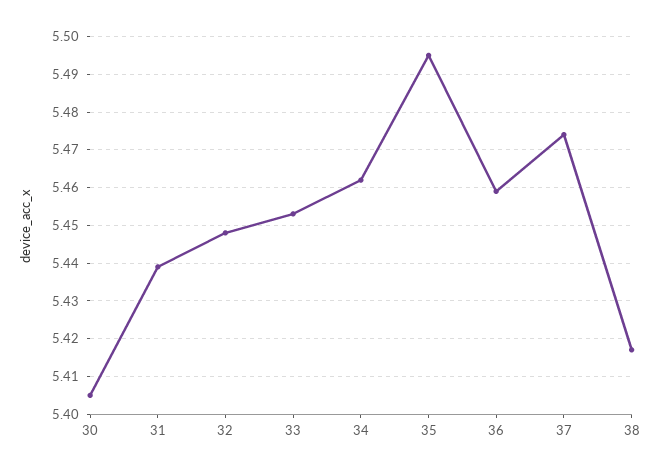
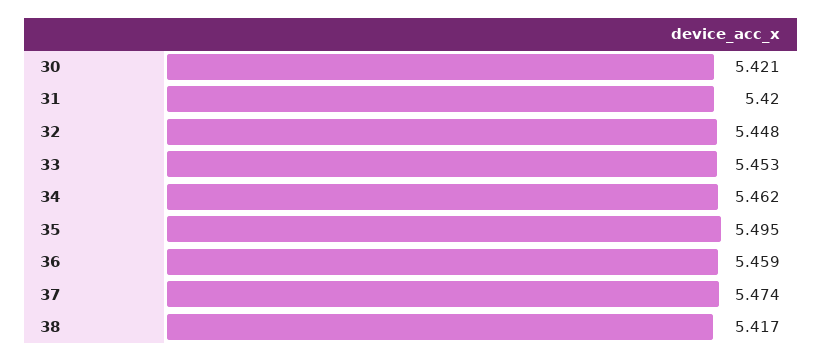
  {
-   "30": 5.405,
+   "30": 5.421,
-   "31": 5.44,
+   "31": 5.42,
    "32": 5.448,
    "33": 5.453,
    "34": 5.462,
    "35": 5.495,
    "36": 5.459,
    "37": 5.474,
    "38": 5.417
  }

